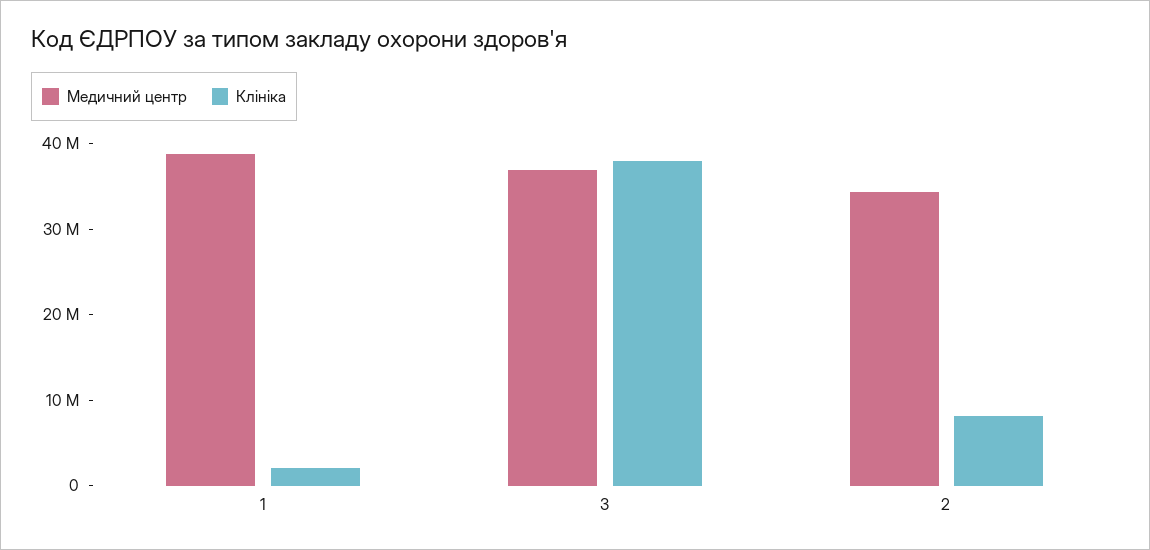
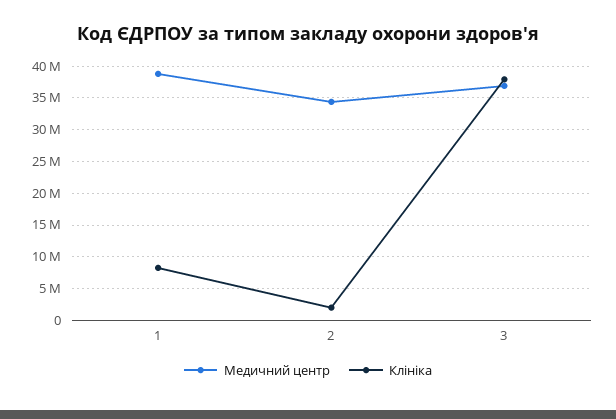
  {
    "Медичний центр": {
      "1": 39000000,
      "3": 37000000,
      "2": 34000000
    },
    "Клініка": {
-     "1": 2000000,
+     "1": 8000000,
      "3": 38000000,
-     "2": 8000000
+     "2": 2000000
    }
  }

